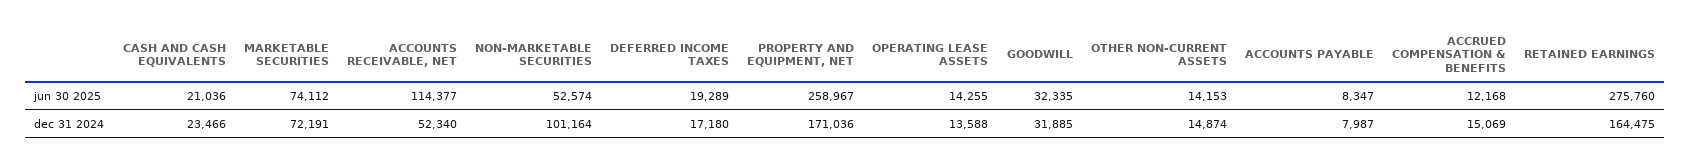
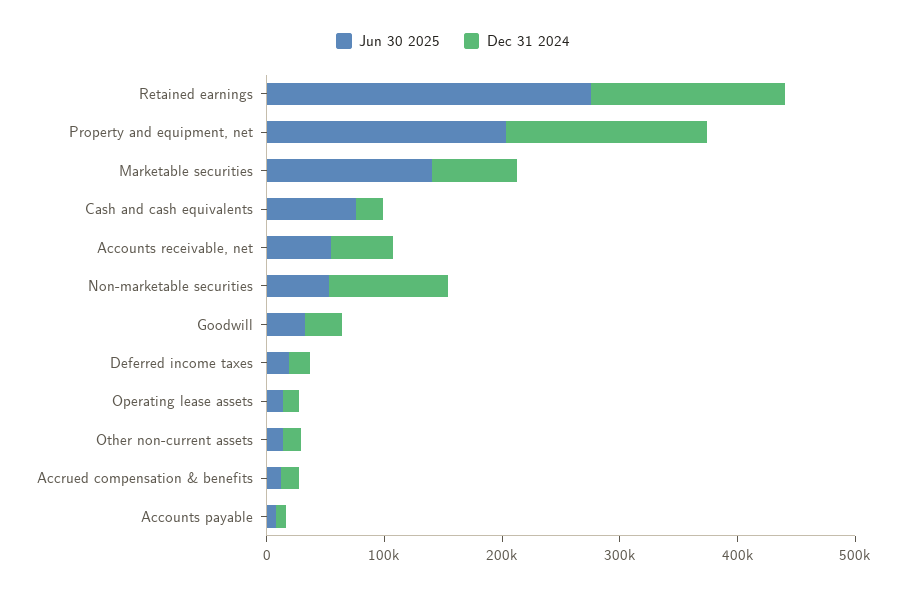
  {
    "jun 30 2025": {
-     "CASH AND CASH EQUIVALENTS": 21036,
+     "CASH AND CASH EQUIVALENTS": 80000,
-     "MARKETABLE SECURITIES": 74112,
+     "MARKETABLE SECURITIES": 140000,
-     "ACCOUNTS RECEIVABLE, NET": 114377,
+     "ACCOUNTS RECEIVABLE, NET": 60000,
      "NON-MARKETABLE SECURITIES": 52574,
      "DEFERRED INCOME TAXES": 19289,
-     "PROPERTY AND EQUIPMENT, NET": 258967,
+     "PROPERTY AND EQUIPMENT, NET": 200000,
      "OPERATING LEASE ASSETS": 14255,
      "GOODWILL": 32335,
      "OTHER NON-CURRENT ASSETS": 14153,
      "ACCOUNTS PAYABLE": 8347,
      "ACCRUED COMPENSATION & BENEFITS": 12168,
      "RETAINED EARNINGS": 275760
    },
    "dec 31 2024": {
      "CASH AND CASH EQUIVALENTS": 23466,
      "MARKETABLE SECURITIES": 72191,
      "ACCOUNTS RECEIVABLE, NET": 52340,
      "NON-MARKETABLE SECURITIES": 101164,
      "DEFERRED INCOME TAXES": 17180,
      "PROPERTY AND EQUIPMENT, NET": 171036,
      "OPERATING LEASE ASSETS": 13588,
      "GOODWILL": 31885,
      "OTHER NON-CURRENT ASSETS": 14874,
      "ACCOUNTS PAYABLE": 7987,
      "ACCRUED COMPENSATION & BENEFITS": 15069,
      "RETAINED EARNINGS": 164475
    }
  }

